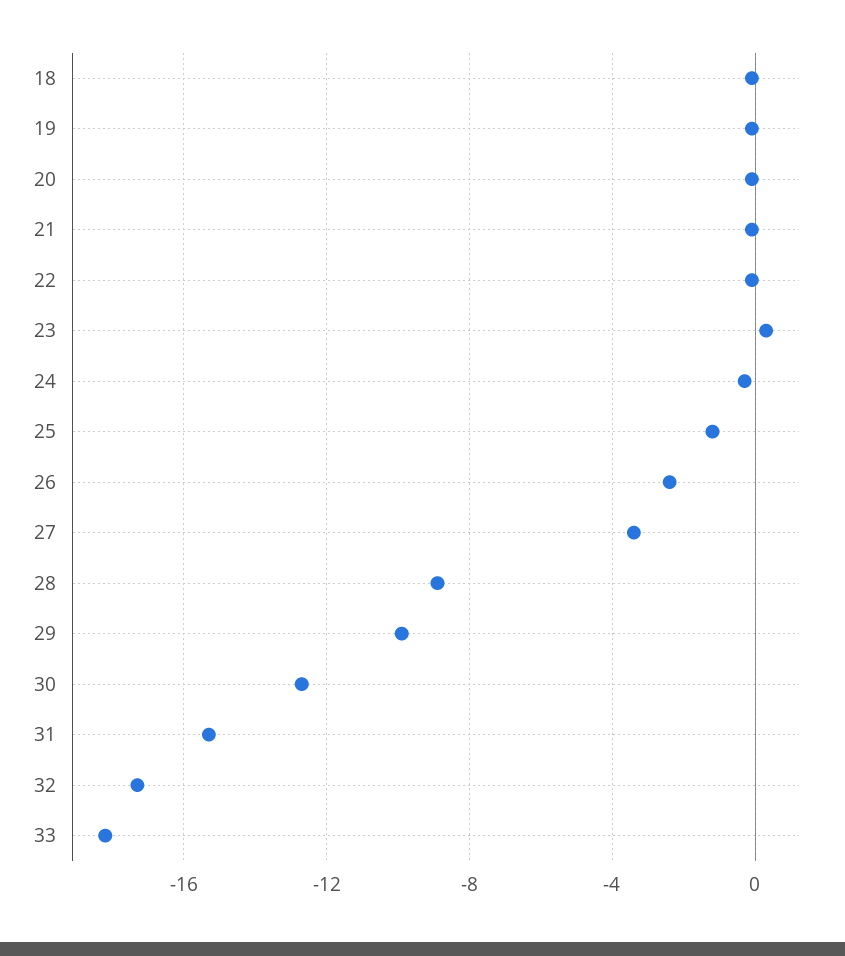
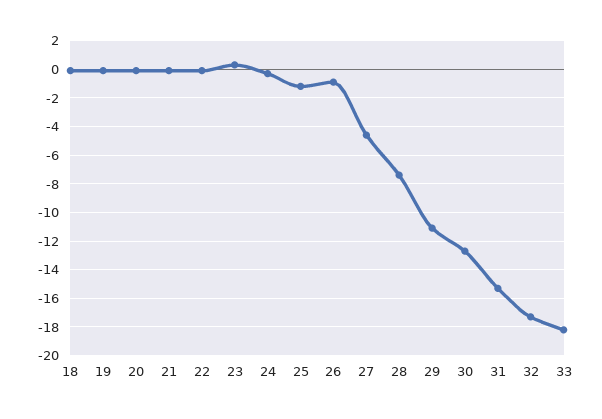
  {
    "18": 0,
    "19": 0,
    "20": 0,
    "21": 0,
    "22": 0,
    "23": 0.5,
    "24": -0.5,
    "25": -1,
-   "26": -2.5,
+   "26": -1,
-   "27": -3.5,
+   "27": -4.5,
-   "28": -9,
+   "28": -7.5,
-   "29": -10,
+   "29": -11,
    "30": -12.5,
    "31": -15.5,
    "32": -17.5,
    "33": -18
  }

